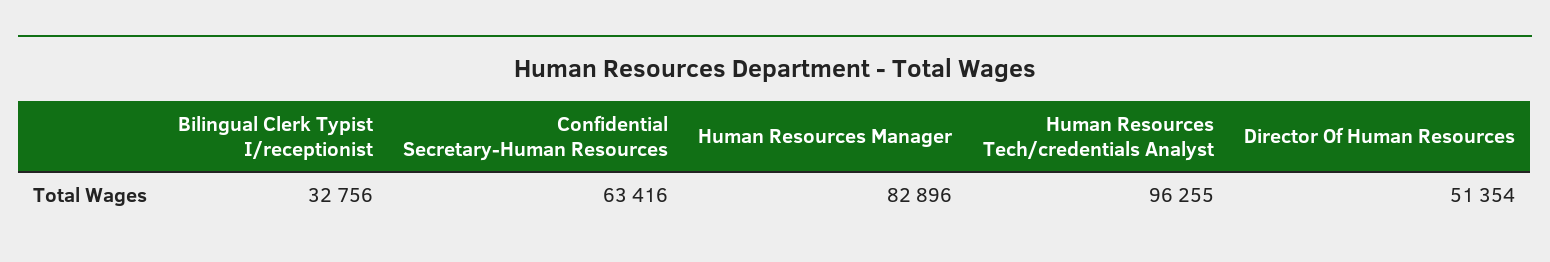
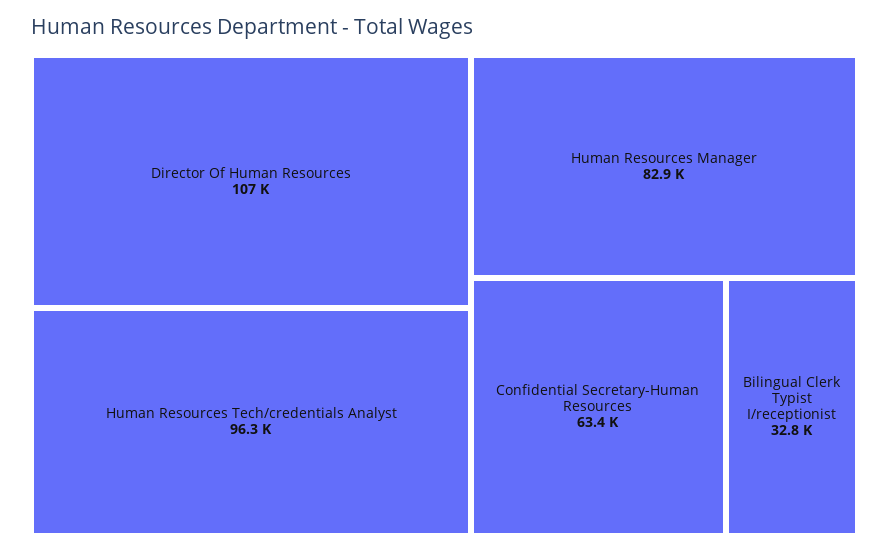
  {
    "Bilingual Clerk Typist I/receptionist": 32756,
    "Confidential Secretary-Human Resources": 63416,
    "Human Resources Manager": 82896,
    "Human Resources Tech/credentials Analyst": 96255,
-   "Director Of Human Resources": 51354
+   "Director Of Human Resources": 107000
  }

